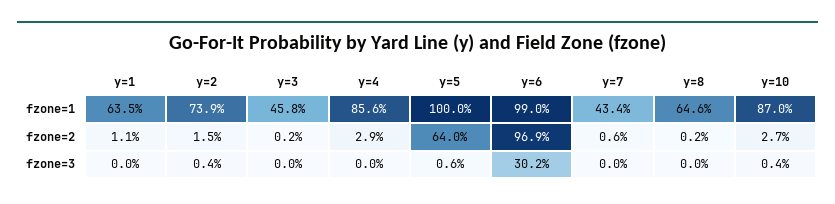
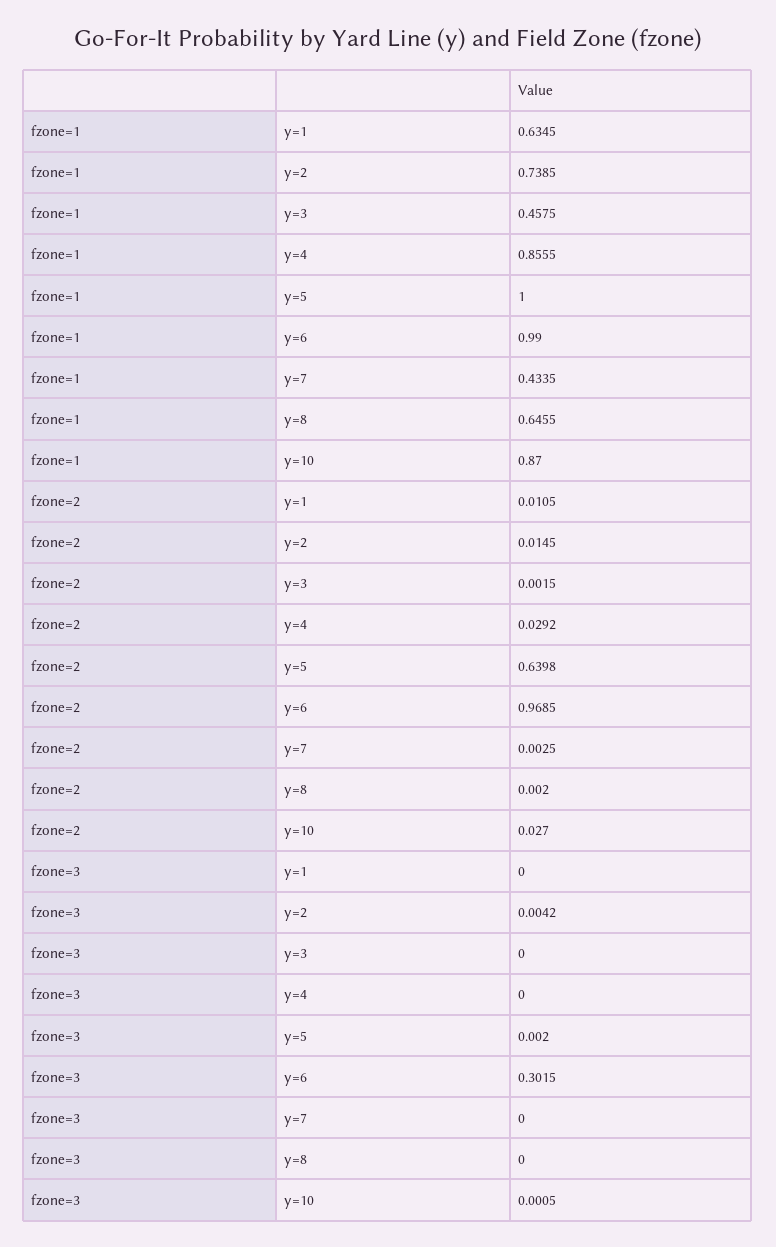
  {
    "y=1": {
      "fzone=1": 0.6345,
      "fzone=2": 0.0105,
      "fzone=3": 0
    },
    "y=2": {
      "fzone=1": 0.7385,
      "fzone=2": 0.0145,
      "fzone=3": 0.0042
    },
    "y=3": {
      "fzone=1": 0.4575,
      "fzone=2": 0.0015,
      "fzone=3": 0
    },
    "y=4": {
      "fzone=1": 0.8555,
      "fzone=2": 0.0292,
      "fzone=3": 0
    },
    "y=5": {
      "fzone=1": 1,
      "fzone=2": 0.6398,
-     "fzone=3": 0.006
+     "fzone=3": 0.002
    },
    "y=6": {
      "fzone=1": 0.99,
      "fzone=2": 0.9685,
      "fzone=3": 0.3015
    },
    "y=7": {
      "fzone=1": 0.4335,
-     "fzone=2": 0.006,
+     "fzone=2": 0.0025,
      "fzone=3": 0
    },
    "y=8": {
      "fzone=1": 0.6455,
      "fzone=2": 0.002,
      "fzone=3": 0
    },
    "y=10": {
      "fzone=1": 0.87,
      "fzone=2": 0.027,
-     "fzone=3": 0.004
+     "fzone=3": 0.0005
    }
  }

